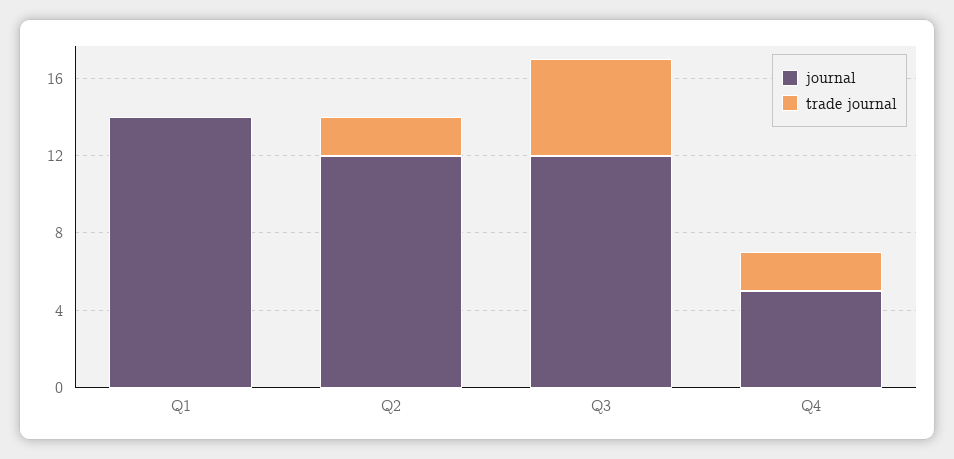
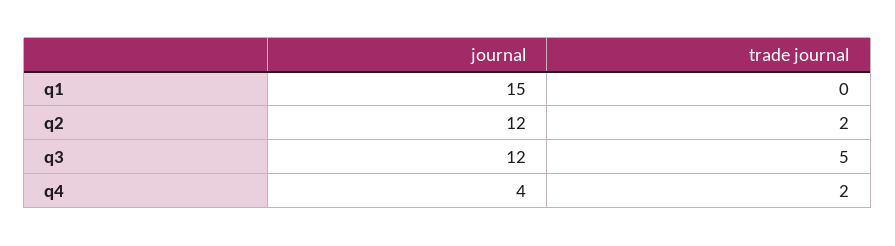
  {
    "journal": {
-     "Q1": 14,
+     "Q1": 15,
      "Q2": 12,
      "Q3": 12,
-     "Q4": 5
+     "Q4": 4
    },
    "trade journal": {
      "Q1": 0,
      "Q2": 2,
      "Q3": 5,
      "Q4": 2
    }
  }

